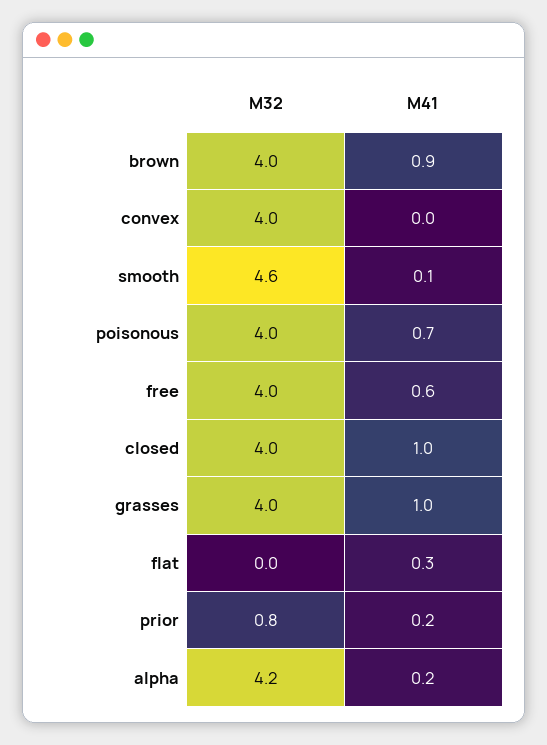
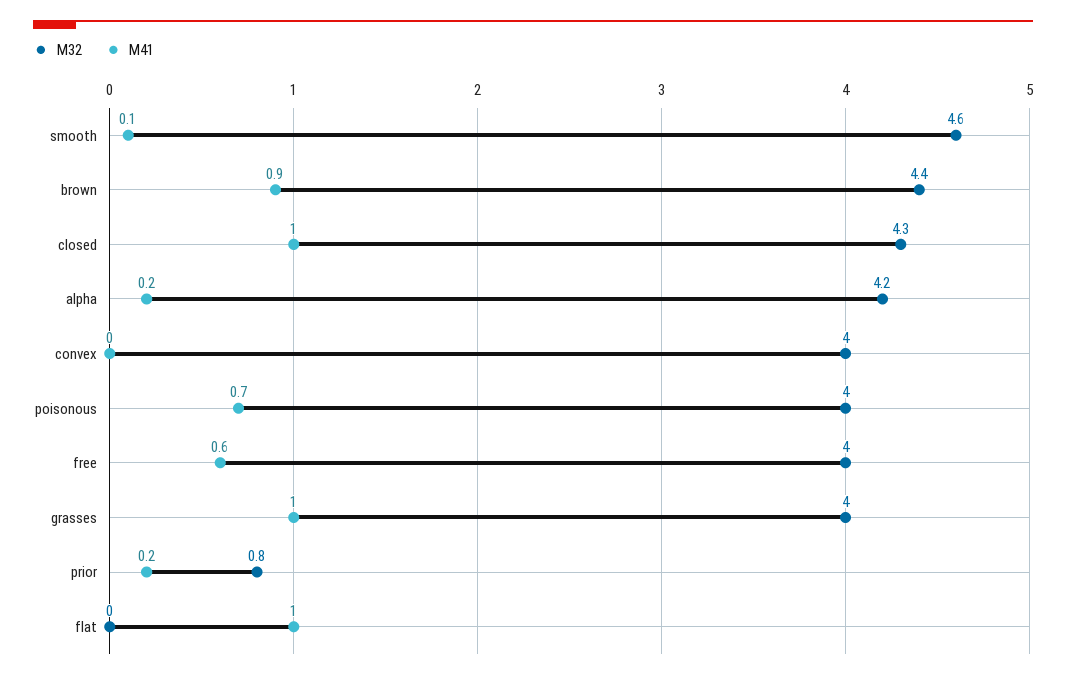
  {
    "M32": {
-     "brown": 4,
+     "brown": 4.4,
      "convex": 4,
      "smooth": 4.6,
      "poisonous": 4,
      "free": 4,
-     "closed": 4,
+     "closed": 4.3,
      "grasses": 4,
      "flat": 0,
      "prior": 0.8,
      "alpha": 4.2
    },
    "M41": {
      "brown": 0.9,
      "convex": 0,
      "smooth": 0.1,
      "poisonous": 0.7,
      "free": 0.6,
      "closed": 1,
      "grasses": 1,
-     "flat": 0.3,
+     "flat": 1,
      "prior": 0.2,
      "alpha": 0.2
    }
  }

